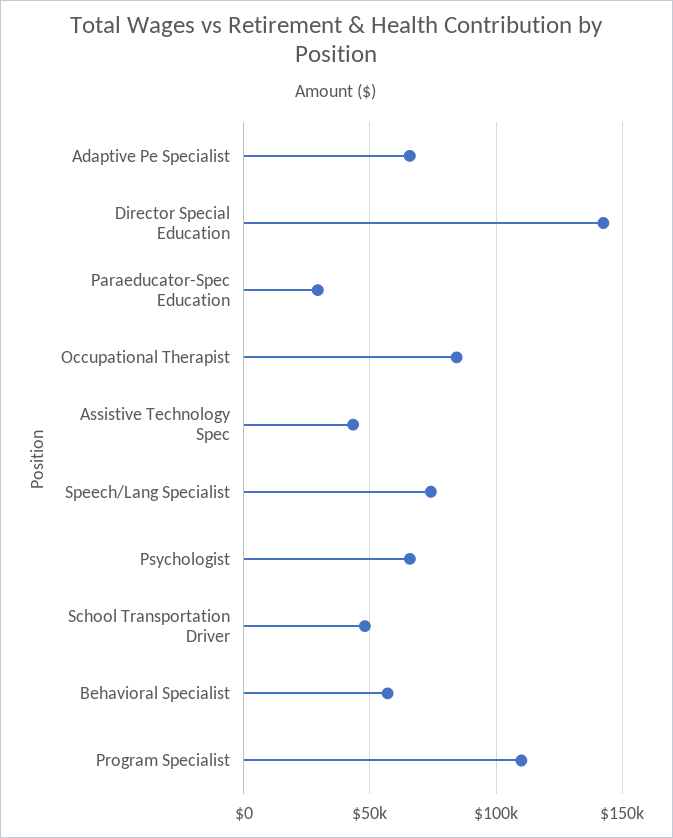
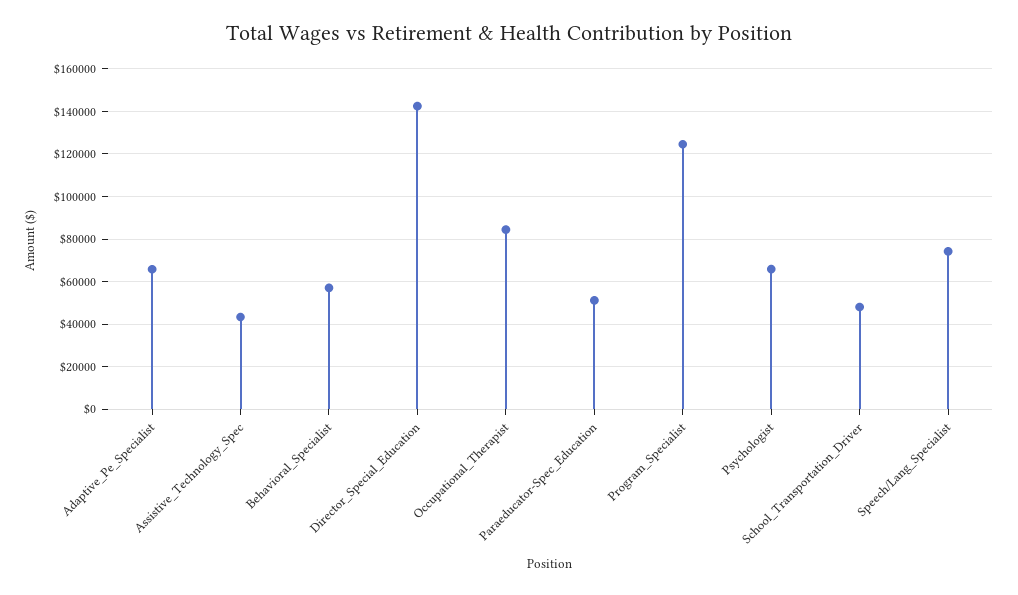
  {
    "Adaptive Pe Specialist": 65000,
    "Director Special Education": 140000,
-   "Paraeducator-Spec Education": 30000,
+   "Paraeducator-Spec Education": 50000,
    "Occupational Therapist": 85000,
    "Assistive Technology Spec": 45000,
    "Speech/Lang Specialist": 75000,
    "Psychologist": 65000,
    "School Transportation Driver": 50000,
    "Behavioral Specialist": 55000,
-   "Program Specialist": 110000
+   "Program Specialist": 125000
  }

